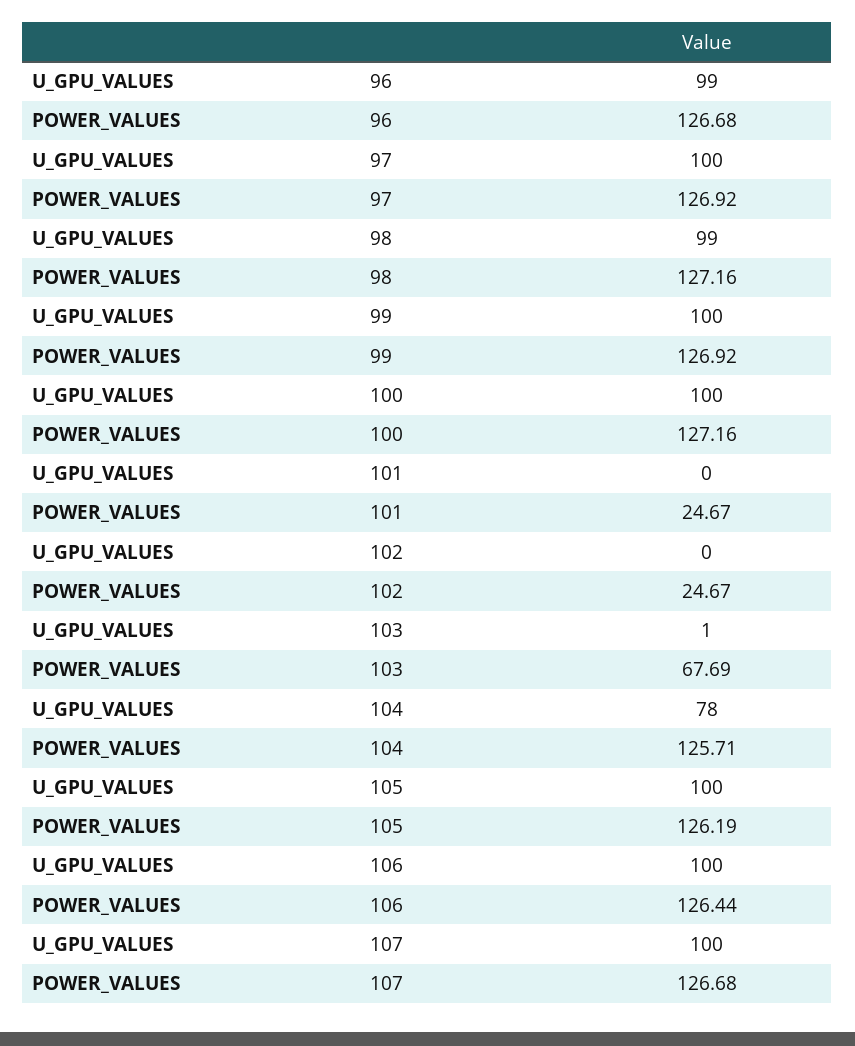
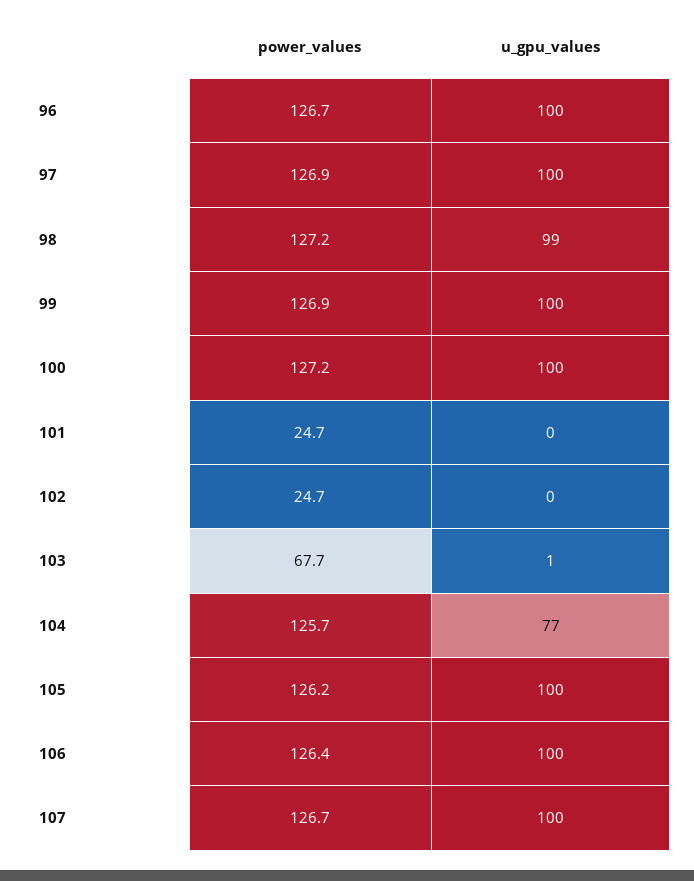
  {
    "U_GPU_VALUES": {
-     "96": 99,
+     "96": 100,
      "97": 100,
      "98": 99,
      "99": 100,
      "100": 100,
      "101": 0,
      "102": 0,
      "103": 1,
-     "104": 78,
+     "104": 77,
      "105": 100,
      "106": 100,
      "107": 100
    },
    "POWER_VALUES": {
      "96": 126.68,
      "97": 126.92,
      "98": 127.16,
      "99": 126.92,
      "100": 127.16,
      "101": 24.67,
      "102": 24.67,
      "103": 67.69,
      "104": 125.71,
      "105": 126.19,
      "106": 126.44,
      "107": 126.68
    }
  }

